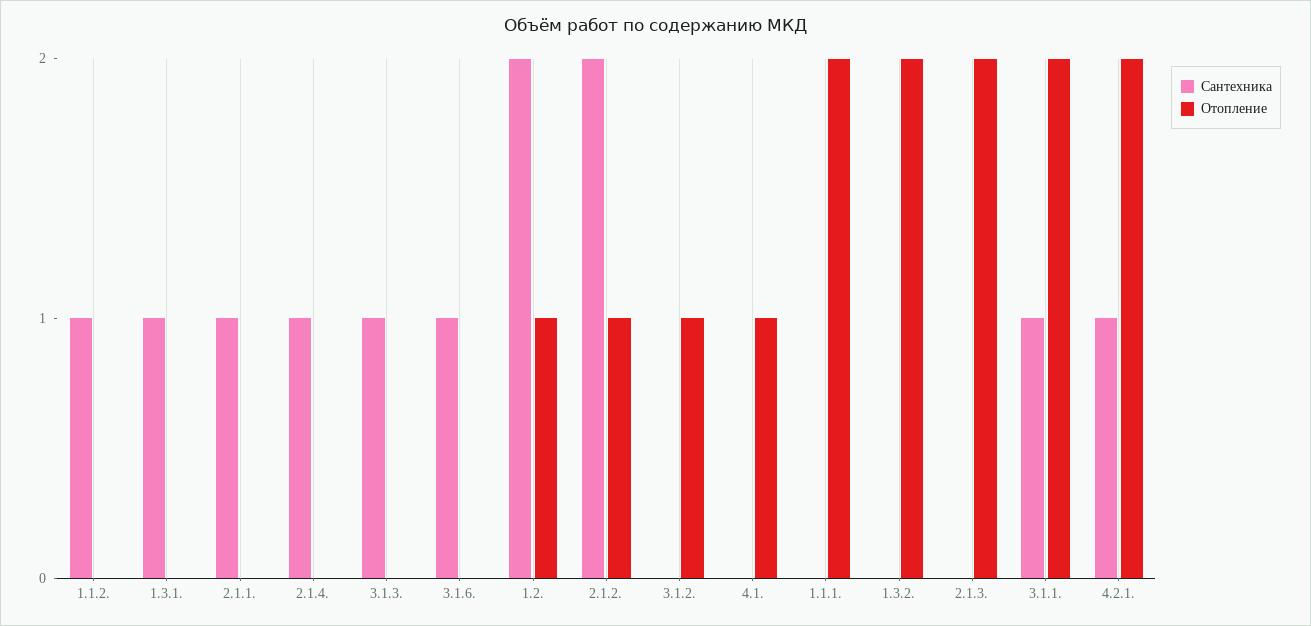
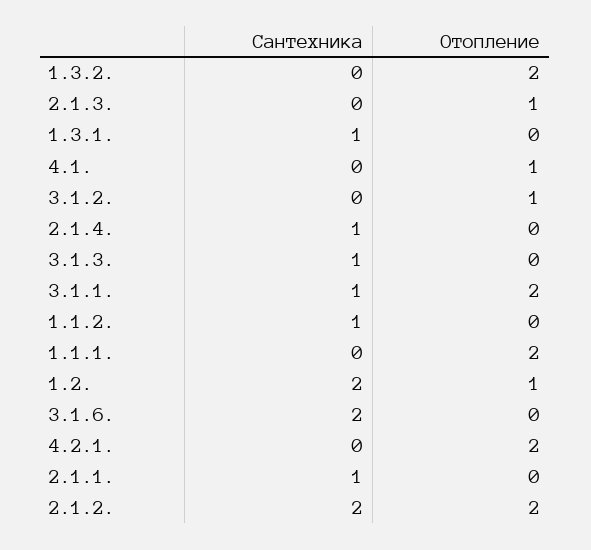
  {
    "Сантехника": {
      "1.1.2.": 1,
      "1.3.1.": 1,
      "2.1.1.": 1,
      "2.1.4.": 1,
      "3.1.3.": 1,
-     "3.1.6.": 1,
+     "3.1.6.": 2,
      "1.2.": 2,
      "2.1.2.": 2,
      "3.1.2.": 0,
      "4.1.": 0,
      "1.1.1.": 0,
      "1.3.2.": 0,
      "2.1.3.": 0,
      "3.1.1.": 1,
-     "4.2.1.": 1
+     "4.2.1.": 0
    },
    "Отопление": {
      "1.1.2.": 0,
      "1.3.1.": 0,
      "2.1.1.": 0,
      "2.1.4.": 0,
      "3.1.3.": 0,
      "3.1.6.": 0,
      "1.2.": 1,
-     "2.1.2.": 1,
+     "2.1.2.": 2,
      "3.1.2.": 1,
      "4.1.": 1,
      "1.1.1.": 2,
      "1.3.2.": 2,
-     "2.1.3.": 2,
+     "2.1.3.": 1,
      "3.1.1.": 2,
      "4.2.1.": 2
    }
  }

